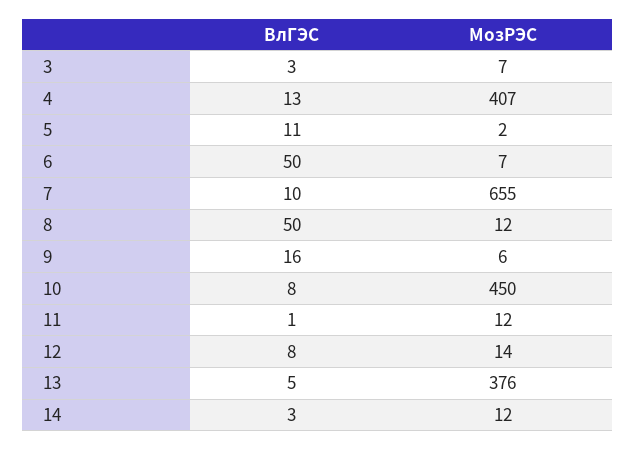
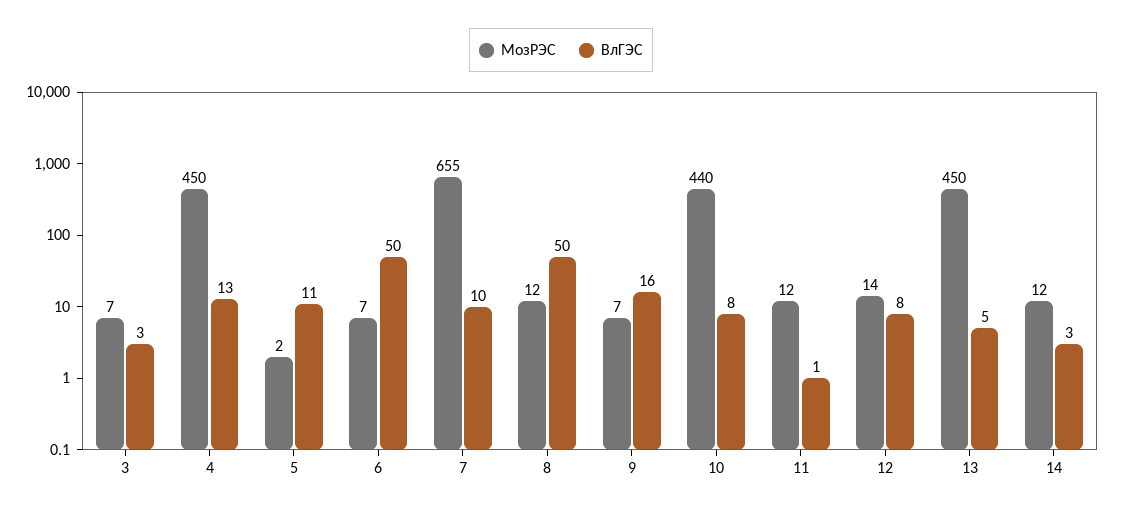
  {
    "ВлГЭС": {
      "3": 3,
      "4": 13,
      "5": 11,
      "6": 50,
      "7": 10,
      "8": 50,
      "9": 16,
      "10": 8,
      "11": 1,
      "12": 8,
      "13": 5,
      "14": 3
    },
    "МозРЭС": {
      "3": 7,
-     "4": 407,
+     "4": 450,
      "5": 2,
      "6": 7,
      "7": 655,
      "8": 12,
-     "9": 6,
+     "9": 7,
-     "10": 450,
+     "10": 440,
      "11": 12,
      "12": 14,
-     "13": 376,
+     "13": 450,
      "14": 12
    }
  }

